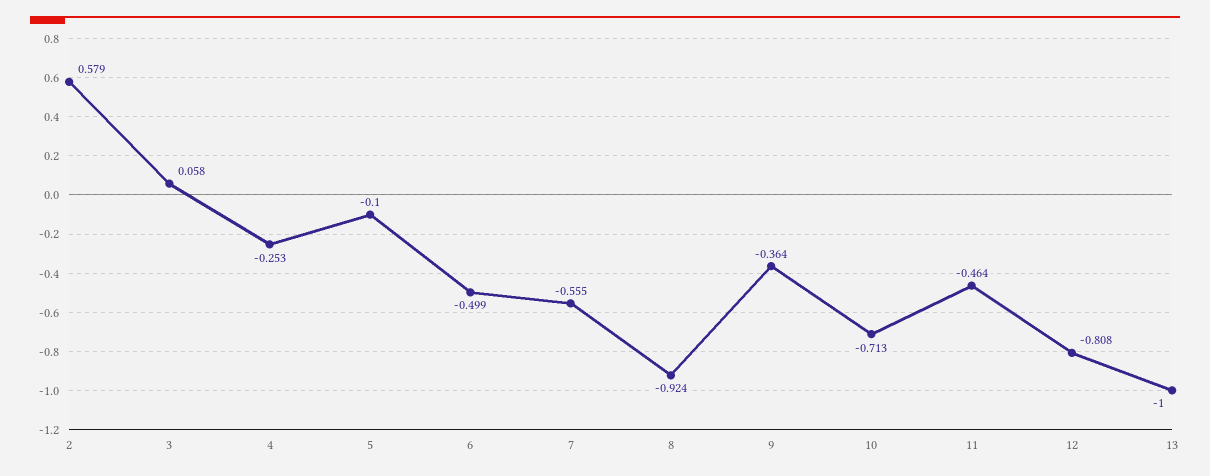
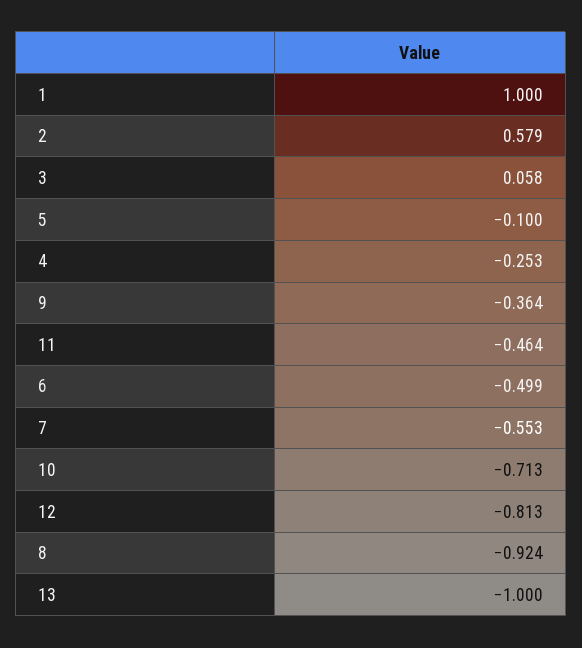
  {
    "2": 0.579,
    "3": 0.058,
    "4": -0.253,
    "5": -0.1,
    "6": -0.499,
-   "7": -0.555,
+   "7": -0.553,
    "8": -0.924,
    "9": -0.364,
    "10": -0.713,
    "11": -0.464,
-   "12": -0.808,
+   "12": -0.813,
-   "13": -1
+   "13": -1,
+   "1": 1
  }

